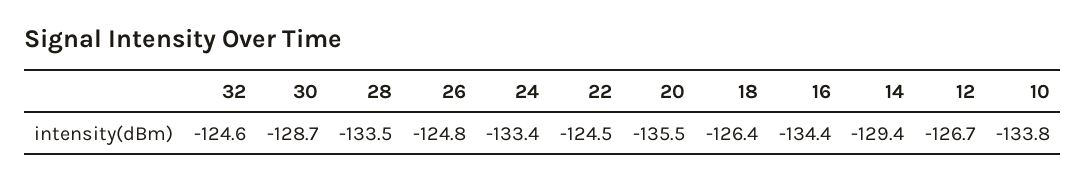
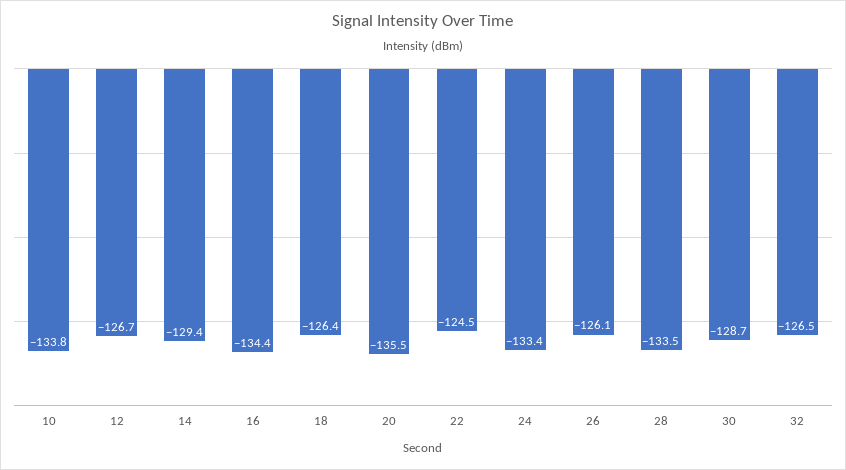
  {
-   "32": -124.6,
+   "32": -126.5,
    "30": -128.7,
    "28": -133.5,
-   "26": -124.8,
+   "26": -126.1,
    "24": -133.4,
    "22": -124.5,
    "20": -135.5,
    "18": -126.4,
    "16": -134.4,
    "14": -129.4,
    "12": -126.7,
    "10": -133.8
  }

